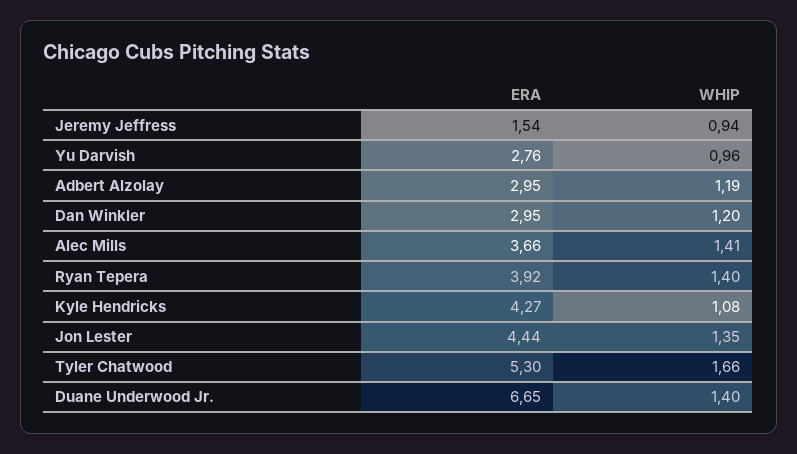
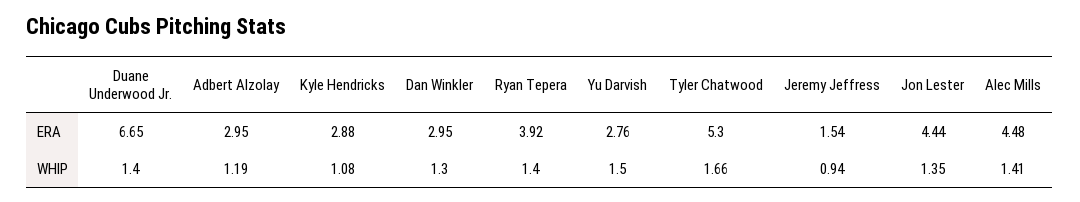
  {
    "ERA": {
      "Jeremy Jeffress": 1.54,
      "Yu Darvish": 2.76,
      "Adbert Alzolay": 2.95,
      "Dan Winkler": 2.95,
-     "Alec Mills": 3.66,
+     "Alec Mills": 4.48,
      "Ryan Tepera": 3.92,
-     "Kyle Hendricks": 4.27,
+     "Kyle Hendricks": 2.88,
      "Jon Lester": 4.44,
      "Tyler Chatwood": 5.3,
      "Duane Underwood Jr.": 6.65
    },
    "WHIP": {
      "Jeremy Jeffress": 0.94,
-     "Yu Darvish": 0.96,
+     "Yu Darvish": 1.5,
      "Adbert Alzolay": 1.19,
-     "Dan Winkler": 1.2,
+     "Dan Winkler": 1.3,
      "Alec Mills": 1.41,
      "Ryan Tepera": 1.4,
      "Kyle Hendricks": 1.08,
      "Jon Lester": 1.35,
      "Tyler Chatwood": 1.66,
      "Duane Underwood Jr.": 1.4
    }
  }

